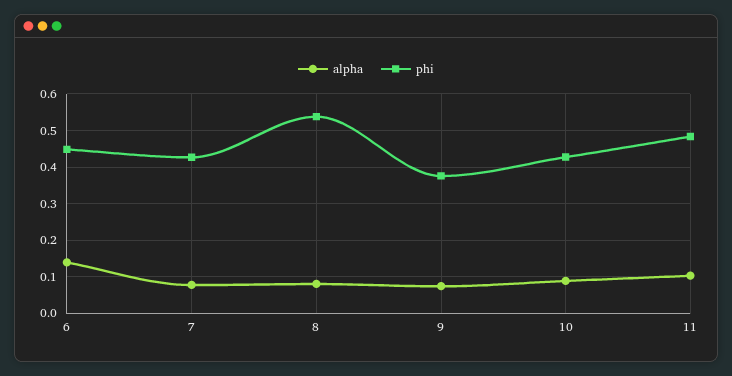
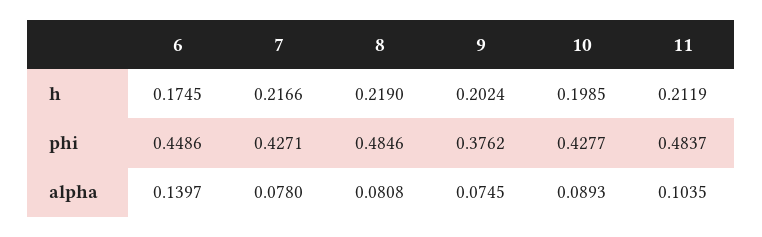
  {
    "alpha": {
      "6": 0.1397,
      "7": 0.078,
      "8": 0.0808,
      "9": 0.0745,
      "10": 0.0893,
      "11": 0.1035
    },
    "phi": {
      "6": 0.4486,
      "7": 0.4271,
-     "8": 0.54,
+     "8": 0.4846,
      "9": 0.3762,
      "10": 0.4277,
      "11": 0.4837
-   }
+   },
+   "h": {
+     "6": 0.1745,
+     "7": 0.2166,
+     "8": 0.219,
+     "9": 0.2024,
+     "10": 0.1985,
+     "11": 0.2119
+   }
  }

